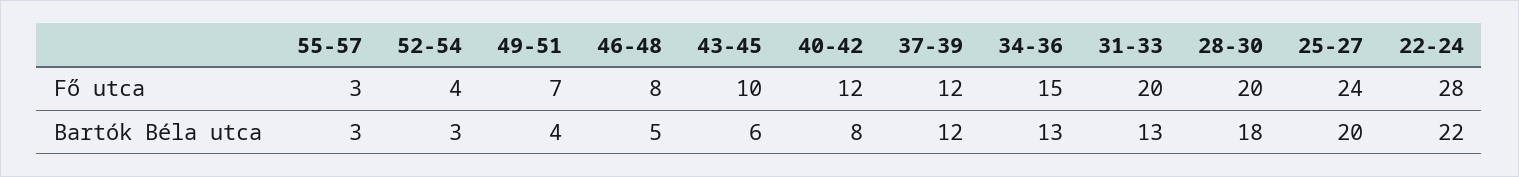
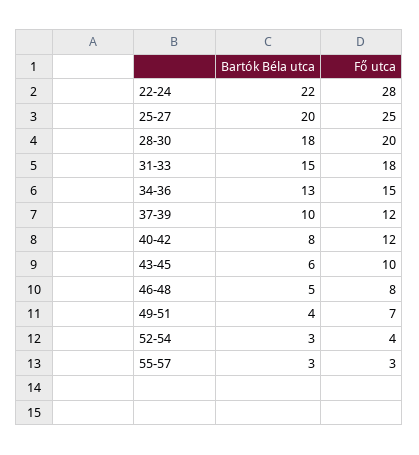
  {
    "55-57": {
      "Fő utca": 3,
      "Bartók Béla utca": 3
    },
    "52-54": {
      "Fő utca": 4,
      "Bartók Béla utca": 3
    },
    "49-51": {
      "Fő utca": 7,
      "Bartók Béla utca": 4
    },
    "46-48": {
      "Fő utca": 8,
      "Bartók Béla utca": 5
    },
    "43-45": {
      "Fő utca": 10,
      "Bartók Béla utca": 6
    },
    "40-42": {
      "Fő utca": 12,
      "Bartók Béla utca": 8
    },
    "37-39": {
      "Fő utca": 12,
-     "Bartók Béla utca": 12
+     "Bartók Béla utca": 10
    },
    "34-36": {
      "Fő utca": 15,
      "Bartók Béla utca": 13
    },
    "31-33": {
-     "Fő utca": 20,
+     "Fő utca": 18,
-     "Bartók Béla utca": 13
+     "Bartók Béla utca": 15
    },
    "28-30": {
      "Fő utca": 20,
      "Bartók Béla utca": 18
    },
    "25-27": {
-     "Fő utca": 24,
+     "Fő utca": 25,
      "Bartók Béla utca": 20
    },
    "22-24": {
      "Fő utca": 28,
      "Bartók Béla utca": 22
    }
  }

